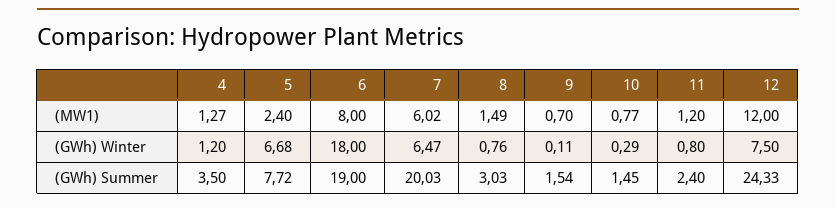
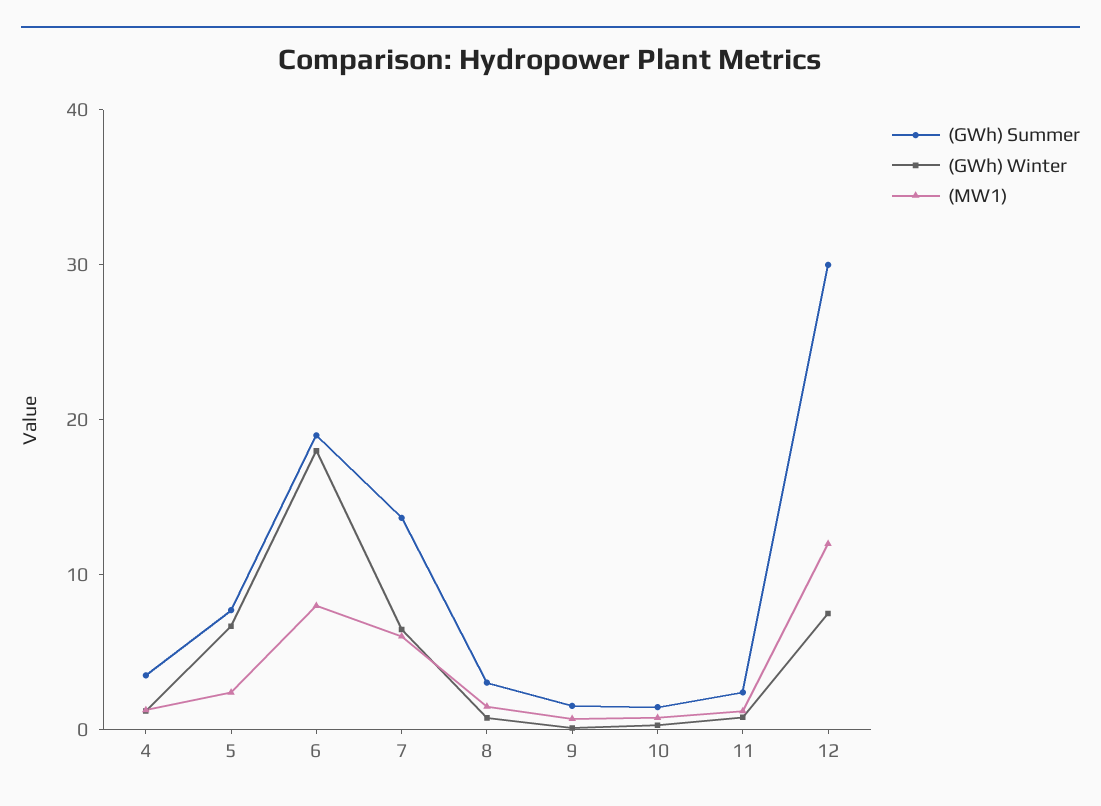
  {
    "(MW1)": {
      "4": 1.27,
      "5": 2.4,
      "6": 8,
      "7": 6.02,
      "8": 1.49,
      "9": 0.7,
      "10": 0.77,
      "11": 1.2,
      "12": 12
    },
    "(GWh) Winter": {
      "4": 1.2,
      "5": 6.68,
      "6": 18,
      "7": 6.47,
      "8": 0.76,
      "9": 0.11,
      "10": 0.29,
      "11": 0.8,
      "12": 7.5
    },
    "(GWh) Summer": {
      "4": 3.5,
      "5": 7.72,
      "6": 19,
-     "7": 20.03,
+     "7": 14,
      "8": 3.03,
      "9": 1.54,
      "10": 1.45,
      "11": 2.4,
-     "12": 24.33
+     "12": 30
    }
  }

